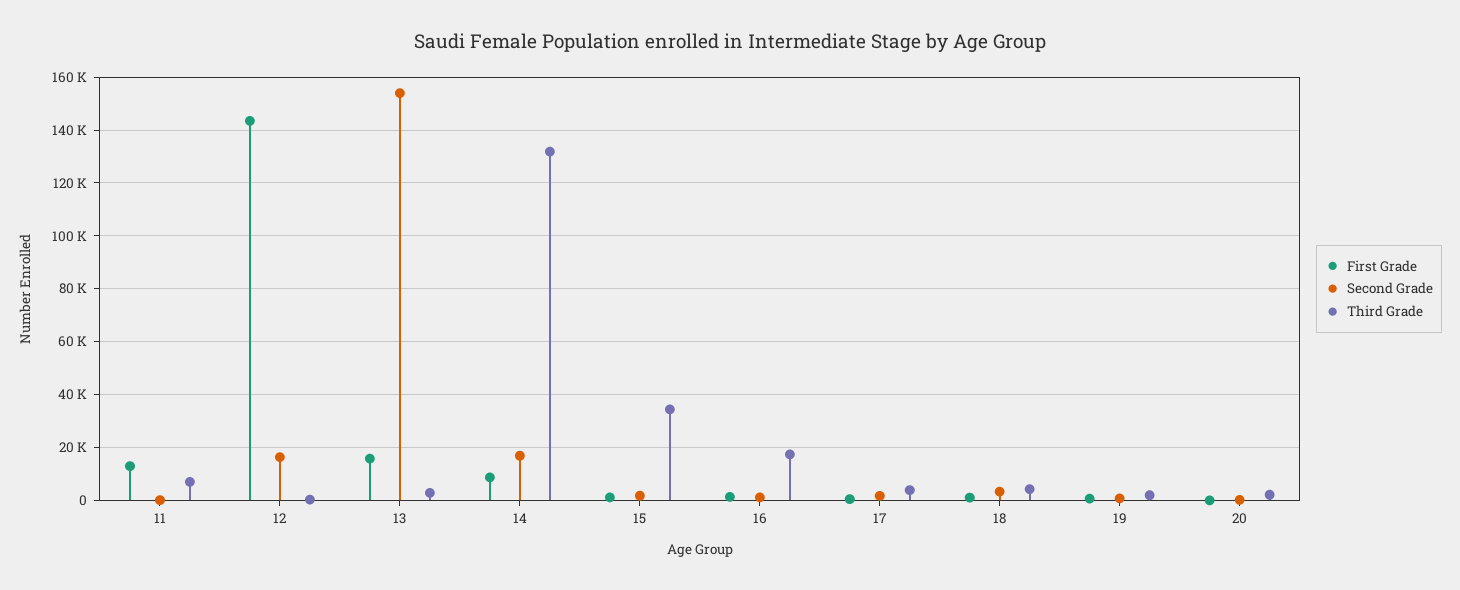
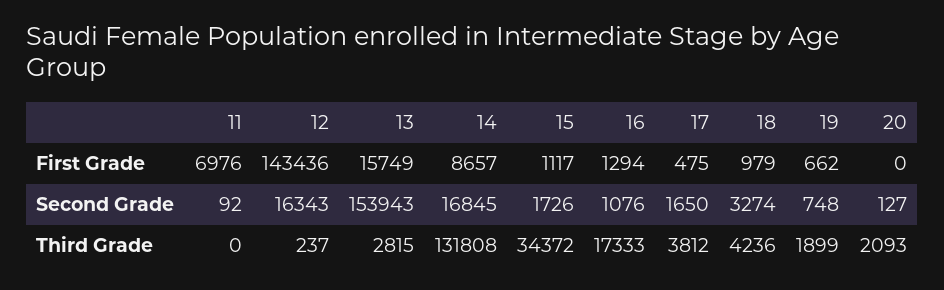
  {
    "First Grade": {
-     "11": 12500,
+     "11": 6976,
      "12": 143436,
      "13": 15749,
      "14": 8657,
      "15": 1117,
      "16": 1294,
      "17": 475,
      "18": 979,
      "19": 662,
      "20": 0
    },
    "Second Grade": {
      "11": 92,
      "12": 16343,
      "13": 153943,
      "14": 16845,
      "15": 1726,
      "16": 1076,
      "17": 1650,
      "18": 3274,
      "19": 748,
      "20": 127
    },
    "Third Grade": {
-     "11": 7500,
+     "11": 0,
      "12": 237,
      "13": 2815,
      "14": 131808,
      "15": 34372,
      "16": 17333,
      "17": 3812,
      "18": 4236,
      "19": 1899,
      "20": 2093
    }
  }

